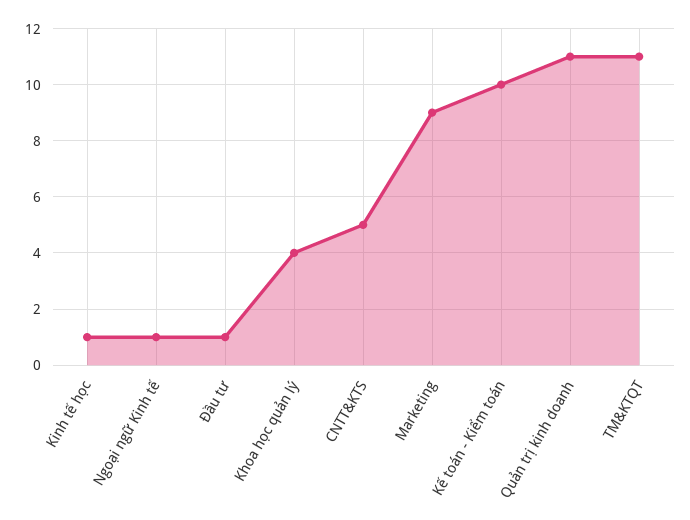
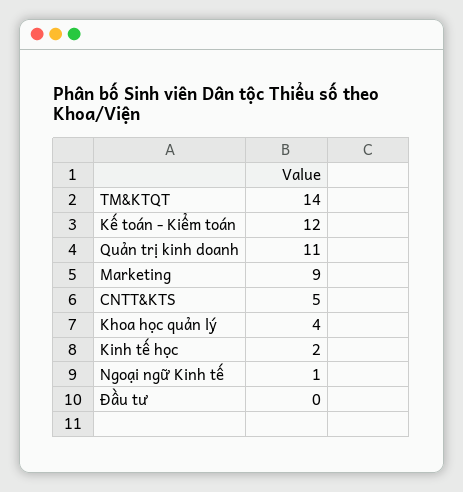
  {
-   "Kinh tế học": 1,
+   "Kinh tế học": 2,
    "Ngoại ngữ Kinh tế": 1,
-   "Đầu tư": 1,
+   "Đầu tư": 0,
    "Khoa học quản lý": 4,
    "CNTT&KTS": 5,
    "Marketing": 9,
-   "Kế toán - Kiểm toán": 10,
+   "Kế toán - Kiểm toán": 12,
    "Quản trị kinh doanh": 11,
-   "TM&KTQT": 11
+   "TM&KTQT": 14
  }

